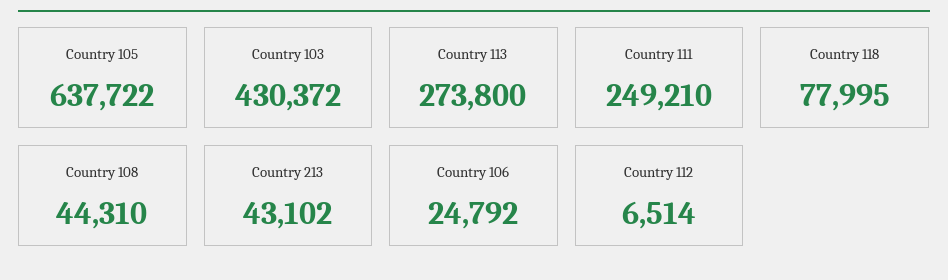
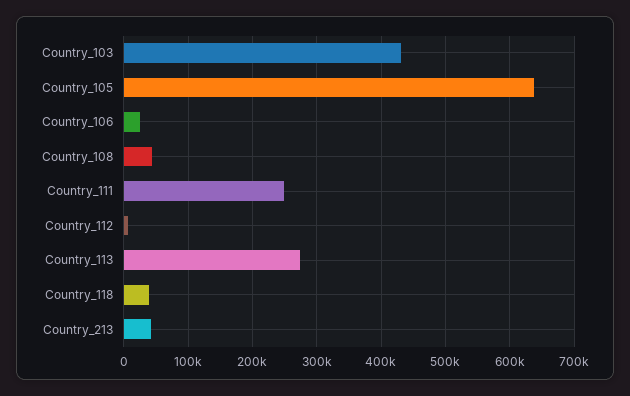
  {
    "Country 105": 637722,
    "Country 103": 430372,
    "Country 113": 273800,
    "Country 111": 249210,
-   "Country 118": 77995,
+   "Country 118": 40000,
    "Country 108": 44310,
    "Country 213": 43102,
    "Country 106": 24792,
    "Country 112": 6514
  }

